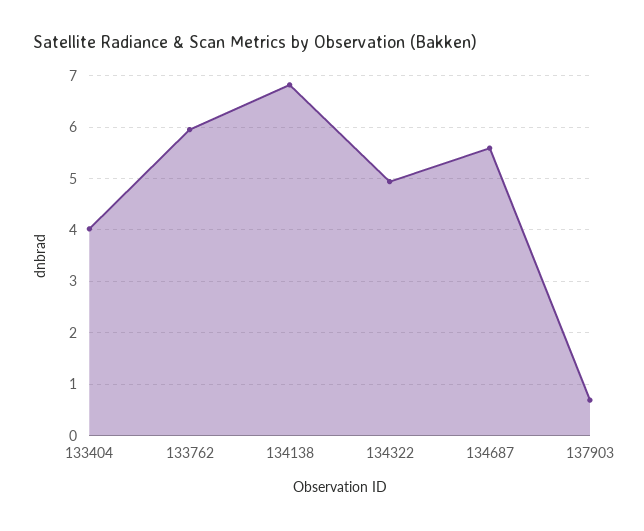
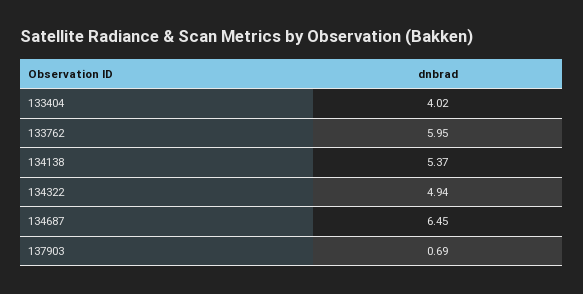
  {
    "133404": 4.02,
    "133762": 5.95,
-   "134138": 6.8,
+   "134138": 5.37,
    "134322": 4.94,
-   "134687": 5.6,
+   "134687": 6.45,
    "137903": 0.69
  }

